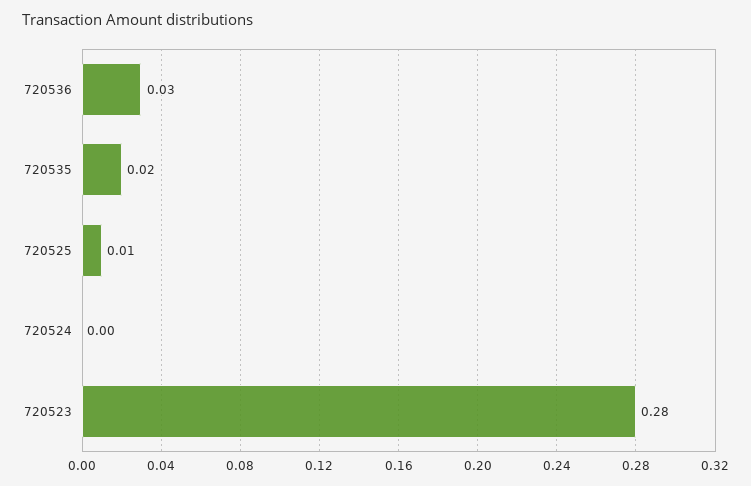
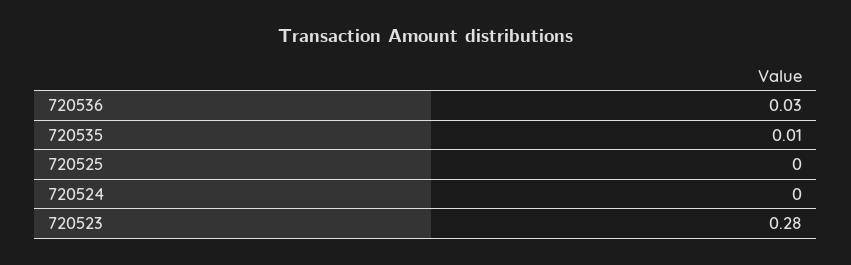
  {
    "720536": 0.03,
-   "720535": 0.02,
+   "720535": 0.01,
-   "720525": 0.01,
+   "720525": 0,
    "720524": 0,
    "720523": 0.28
  }

